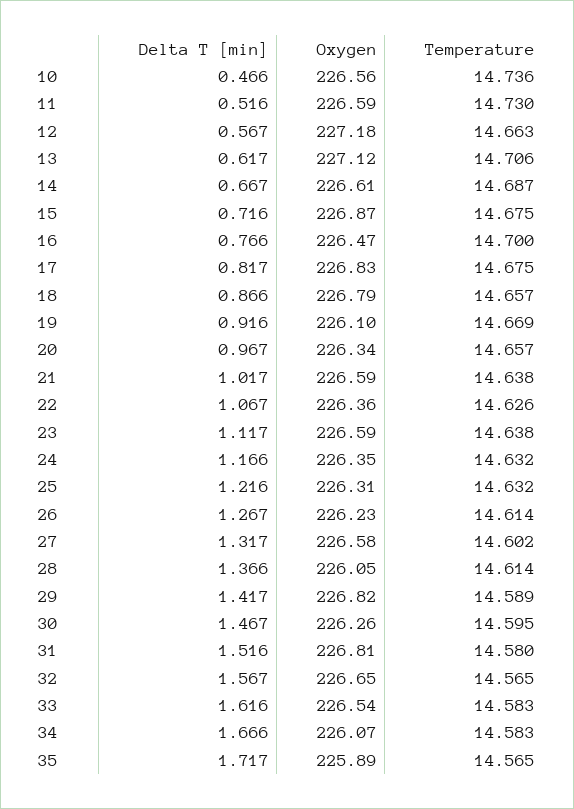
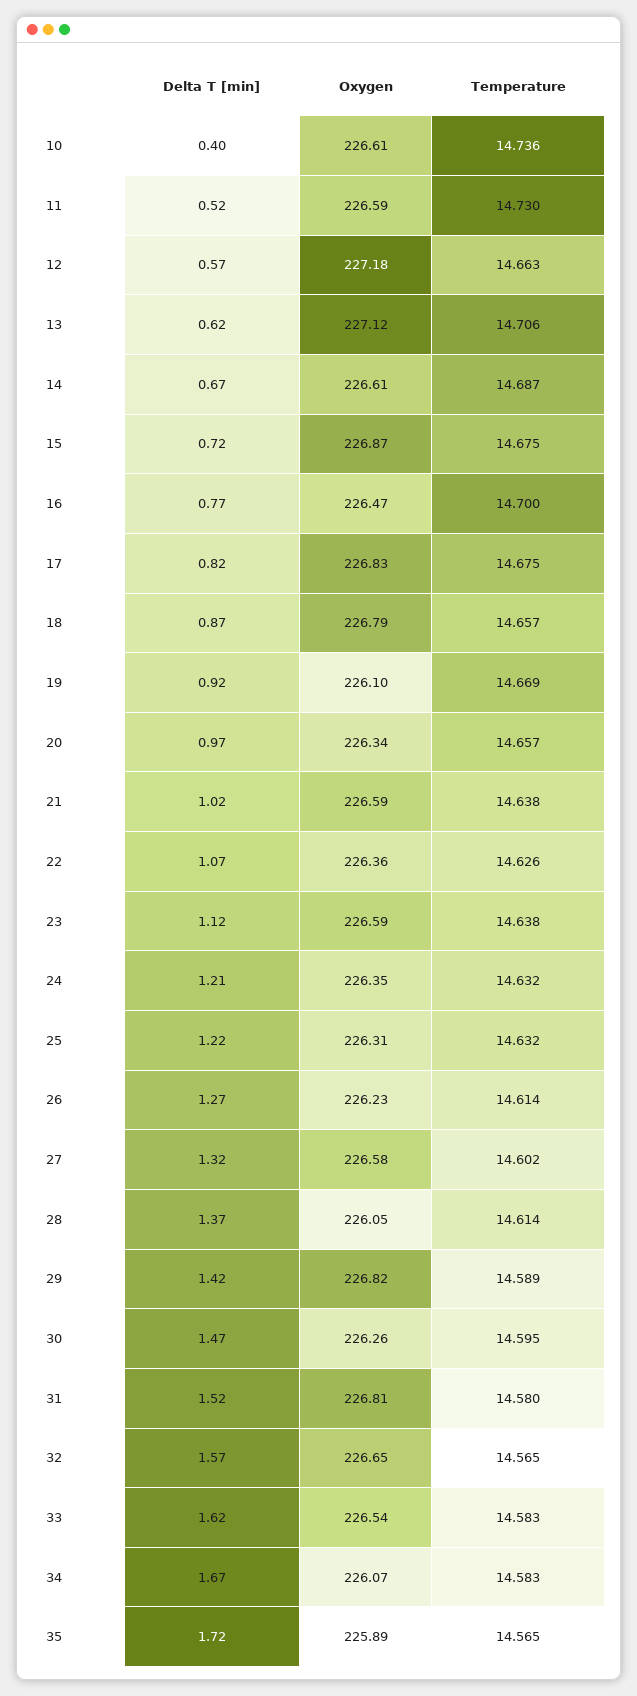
  {
    "Delta T [min]": {
-     "10": 0.466,
+     "10": 0.4,
      "11": 0.516,
      "12": 0.567,
      "13": 0.617,
      "14": 0.667,
      "15": 0.716,
      "16": 0.766,
      "17": 0.817,
      "18": 0.866,
      "19": 0.916,
      "20": 0.967,
      "21": 1.017,
      "22": 1.067,
      "23": 1.117,
-     "24": 1.166,
+     "24": 1.21,
      "25": 1.216,
      "26": 1.267,
      "27": 1.317,
      "28": 1.366,
      "29": 1.417,
      "30": 1.467,
      "31": 1.516,
      "32": 1.567,
      "33": 1.616,
      "34": 1.666,
      "35": 1.717
    },
    "Oxygen": {
-     "10": 226.56,
+     "10": 226.61,
      "11": 226.59,
      "12": 227.18,
      "13": 227.12,
      "14": 226.61,
      "15": 226.87,
      "16": 226.47,
      "17": 226.83,
      "18": 226.79,
      "19": 226.1,
      "20": 226.34,
      "21": 226.59,
      "22": 226.36,
      "23": 226.59,
      "24": 226.35,
      "25": 226.31,
      "26": 226.23,
      "27": 226.58,
      "28": 226.05,
      "29": 226.82,
      "30": 226.26,
      "31": 226.81,
      "32": 226.65,
      "33": 226.54,
      "34": 226.07,
      "35": 225.89
    },
    "Temperature": {
      "10": 14.736,
      "11": 14.73,
      "12": 14.663,
      "13": 14.706,
      "14": 14.687,
      "15": 14.675,
      "16": 14.7,
      "17": 14.675,
      "18": 14.657,
      "19": 14.669,
      "20": 14.657,
      "21": 14.638,
      "22": 14.626,
      "23": 14.638,
      "24": 14.632,
      "25": 14.632,
      "26": 14.614,
      "27": 14.602,
      "28": 14.614,
      "29": 14.589,
      "30": 14.595,
      "31": 14.58,
      "32": 14.565,
      "33": 14.583,
      "34": 14.583,
      "35": 14.565
    }
  }

